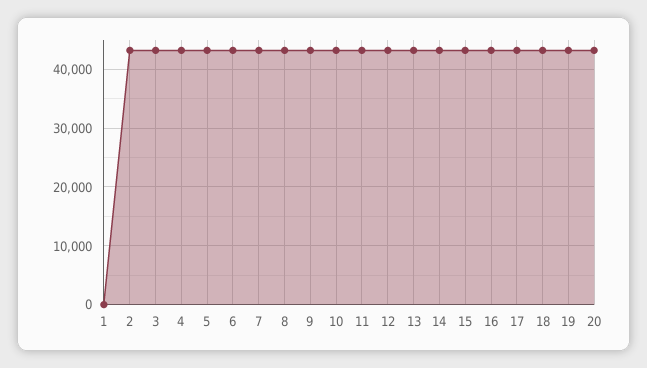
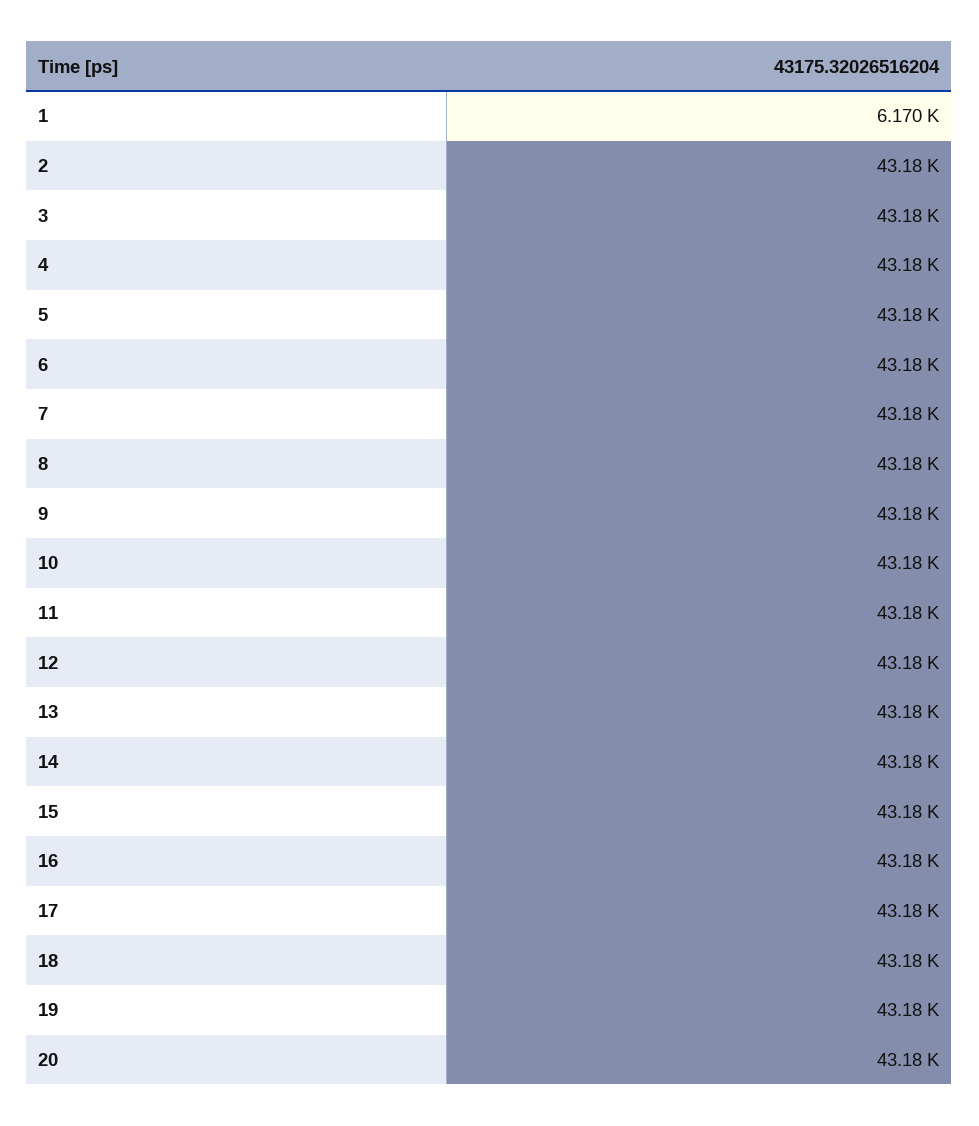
  {
-   "1": 0,
+   "1": 6170,
    "2": 43180,
    "3": 43180,
    "4": 43180,
    "5": 43180,
    "6": 43180,
    "7": 43180,
    "8": 43180,
    "9": 43180,
    "10": 43180,
    "11": 43180,
    "12": 43180,
    "13": 43180,
    "14": 43180,
    "15": 43180,
    "16": 43180,
    "17": 43180,
    "18": 43180,
    "19": 43180,
    "20": 43180
  }

